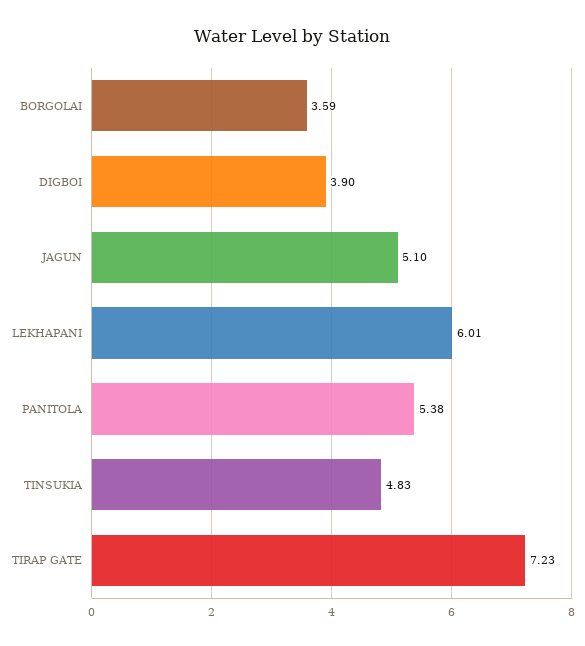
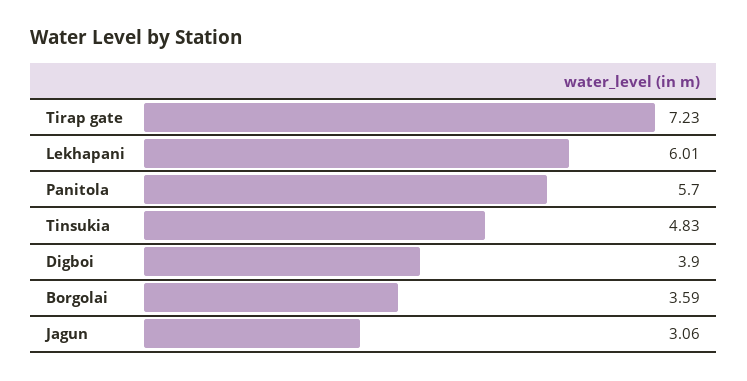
  {
    "BORGOLAI": 3.59,
    "DIGBOI": 3.9,
-   "JAGUN": 5.1,
+   "JAGUN": 3.06,
    "LEKHAPANI": 6.01,
-   "PANITOLA": 5.38,
+   "PANITOLA": 5.7,
    "TINSUKIA": 4.83,
    "TIRAP GATE": 7.23
  }

